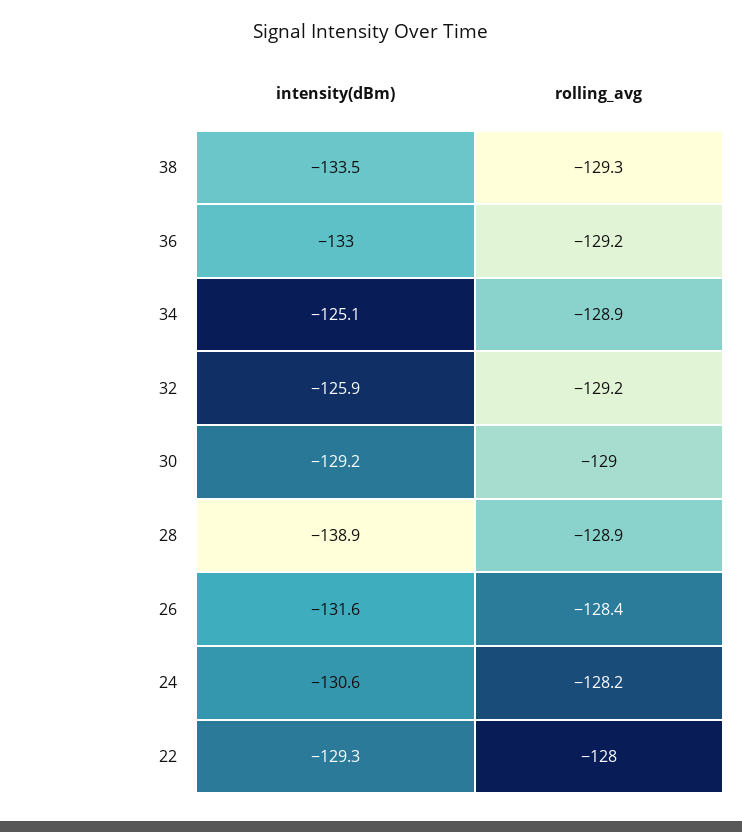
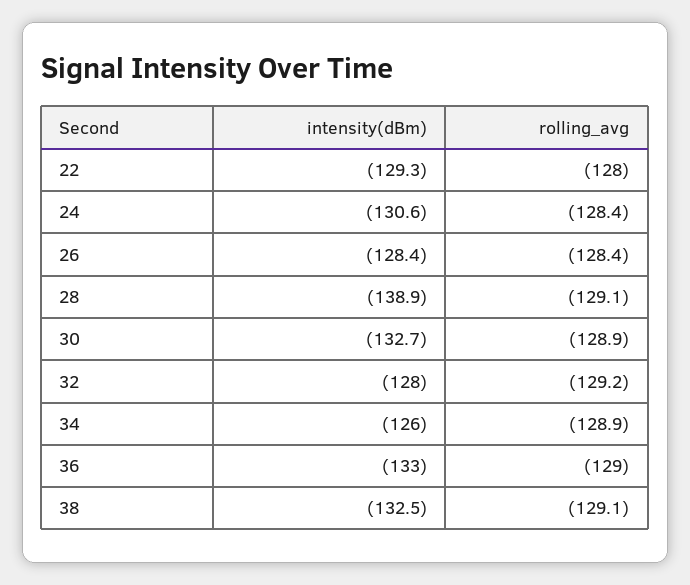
  {
    "intensity(dBm)": {
-     "38": -133.5,
+     "38": -132.5,
      "36": -133,
-     "34": -125.1,
+     "34": -126,
-     "32": -125.9,
+     "32": -128,
-     "30": -129.2,
+     "30": -132.7,
      "28": -138.9,
-     "26": -131.6,
+     "26": -128.4,
      "24": -130.6,
      "22": -129.3
    },
    "rolling_avg": {
-     "38": -129.3,
+     "38": -129.1,
-     "36": -129.2,
+     "36": -129,
      "34": -128.9,
      "32": -129.2,
-     "30": -129,
+     "30": -128.9,
-     "28": -128.9,
+     "28": -129.1,
      "26": -128.4,
-     "24": -128.2,
+     "24": -128.4,
      "22": -128
    }
  }

